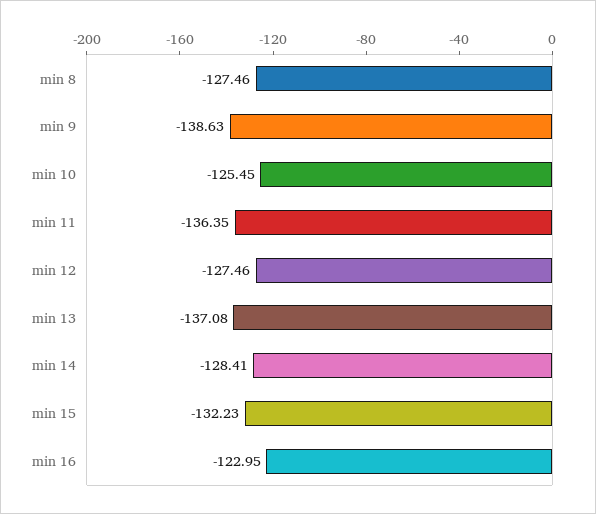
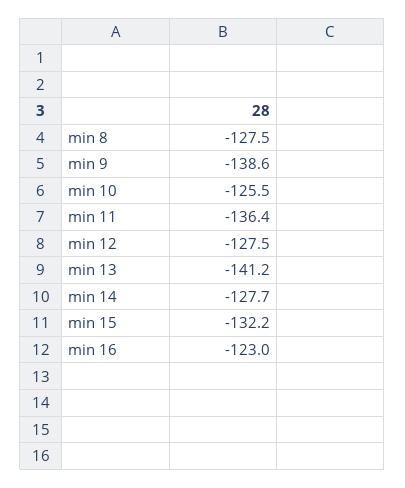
  {
    "min 8": -127.46,
    "min 9": -138.63,
    "min 10": -125.45,
    "min 11": -136.35,
    "min 12": -127.46,
-   "min 13": -137.08,
+   "min 13": -141.2,
-   "min 14": -128.41,
+   "min 14": -127.7,
    "min 15": -132.23,
    "min 16": -122.95
  }

